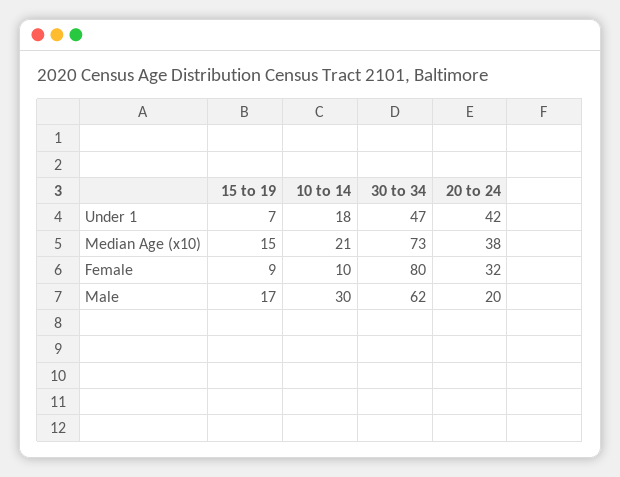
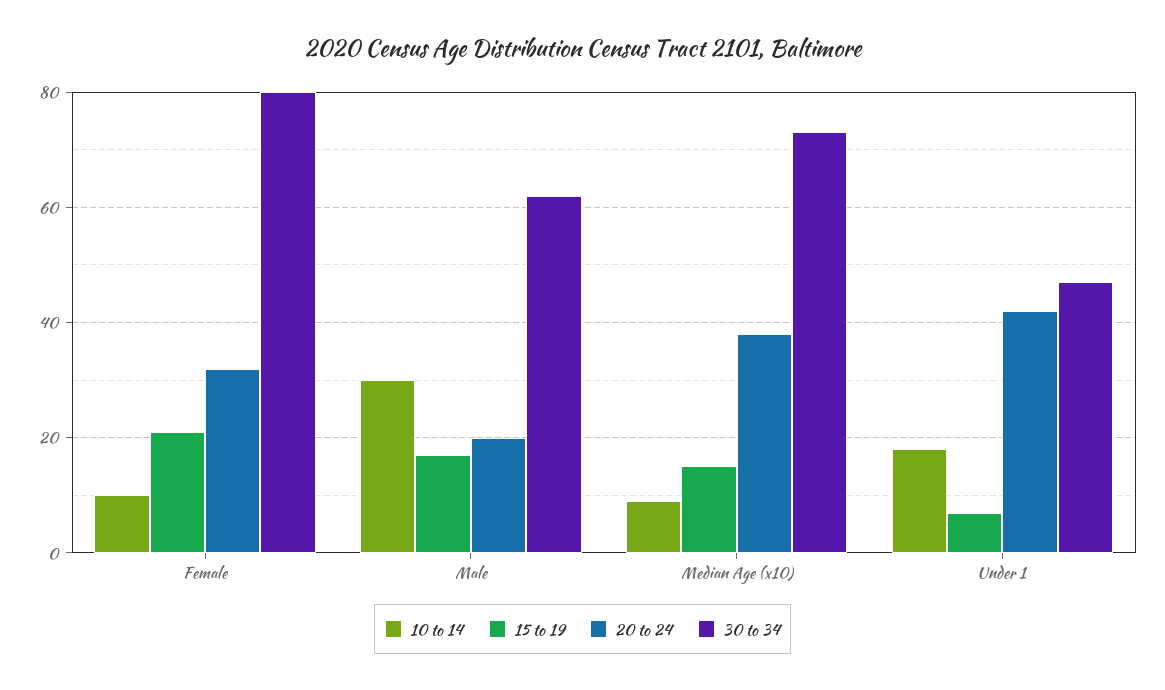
  {
    "15 to 19": {
      "Under 1": 7,
      "Median Age (x10)": 15,
-     "Female": 9,
+     "Female": 20,
      "Male": 17
    },
    "10 to 14": {
      "Under 1": 18,
-     "Median Age (x10)": 21,
+     "Median Age (x10)": 10,
      "Female": 10,
      "Male": 30
    },
    "30 to 34": {
      "Under 1": 47,
      "Median Age (x10)": 73,
      "Female": 80,
      "Male": 62
    },
    "20 to 24": {
      "Under 1": 42,
      "Median Age (x10)": 38,
      "Female": 32,
      "Male": 20
    }
  }

